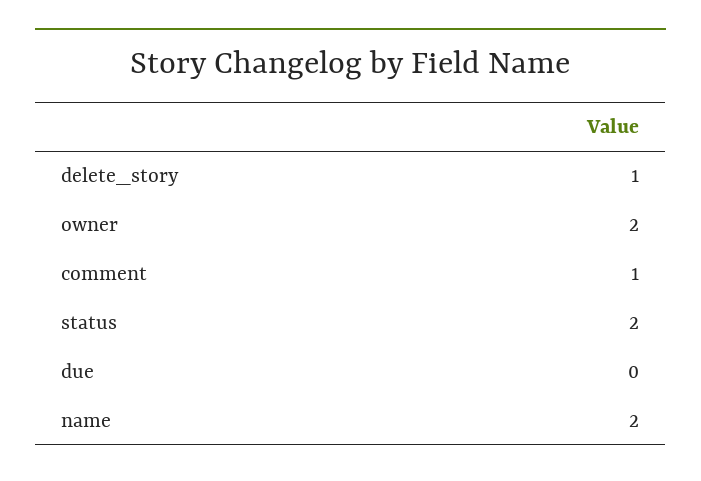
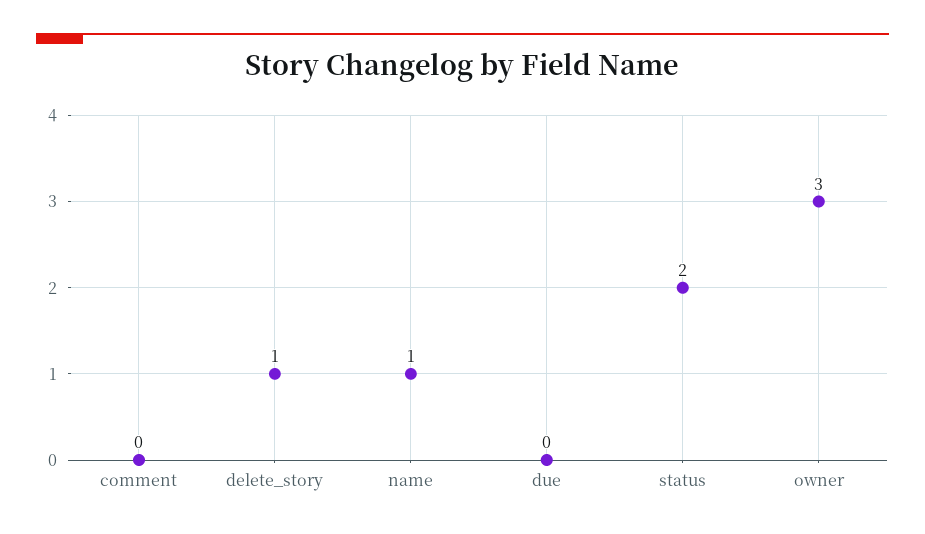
  {
    "delete_story": 1,
-   "owner": 2,
+   "owner": 3,
-   "comment": 1,
+   "comment": 0,
    "status": 2,
    "due": 0,
-   "name": 2
+   "name": 1
  }

